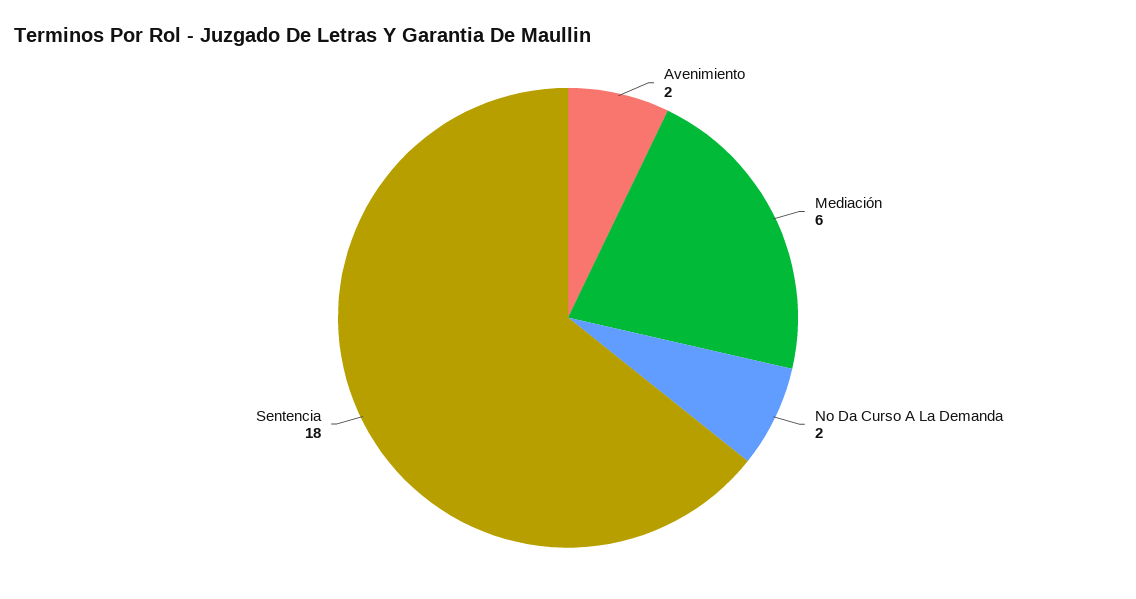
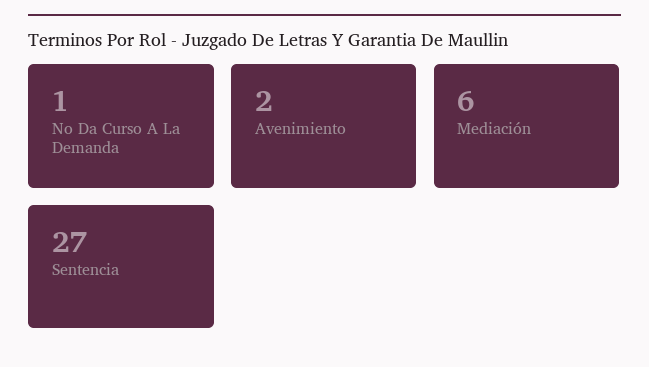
  {
    "Avenimiento": 2,
    "Mediación": 6,
-   "No Da Curso A La Demanda": 2,
+   "No Da Curso A La Demanda": 1,
-   "Sentencia": 18
+   "Sentencia": 27
  }

